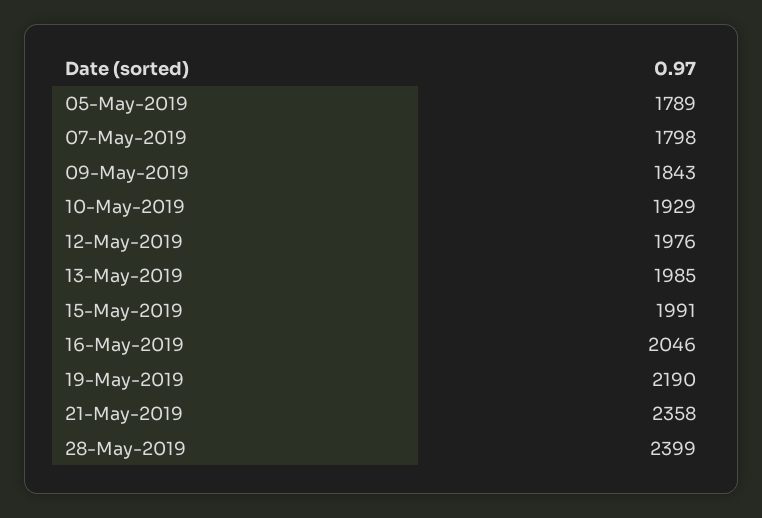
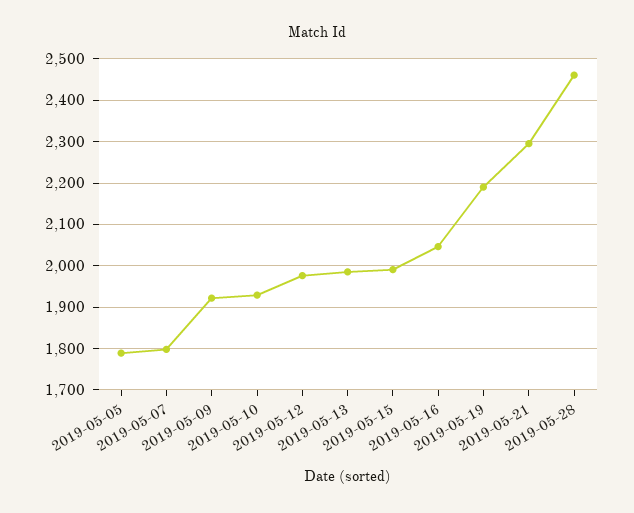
  {
    "05-May-2019": 1789,
    "07-May-2019": 1798,
-   "09-May-2019": 1843,
+   "09-May-2019": 1920,
    "10-May-2019": 1929,
    "12-May-2019": 1976,
    "13-May-2019": 1985,
    "15-May-2019": 1991,
    "16-May-2019": 2046,
    "19-May-2019": 2190,
-   "21-May-2019": 2358,
+   "21-May-2019": 2300,
-   "28-May-2019": 2399
+   "28-May-2019": 2460
  }

